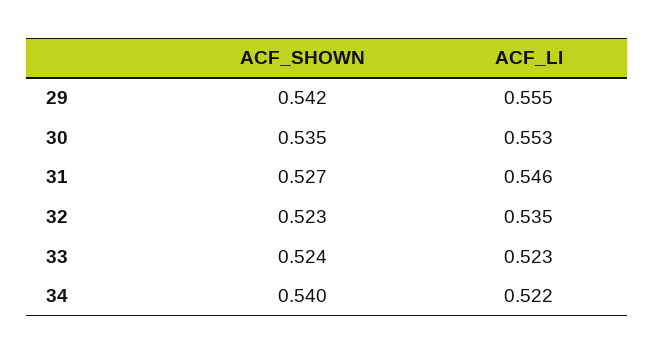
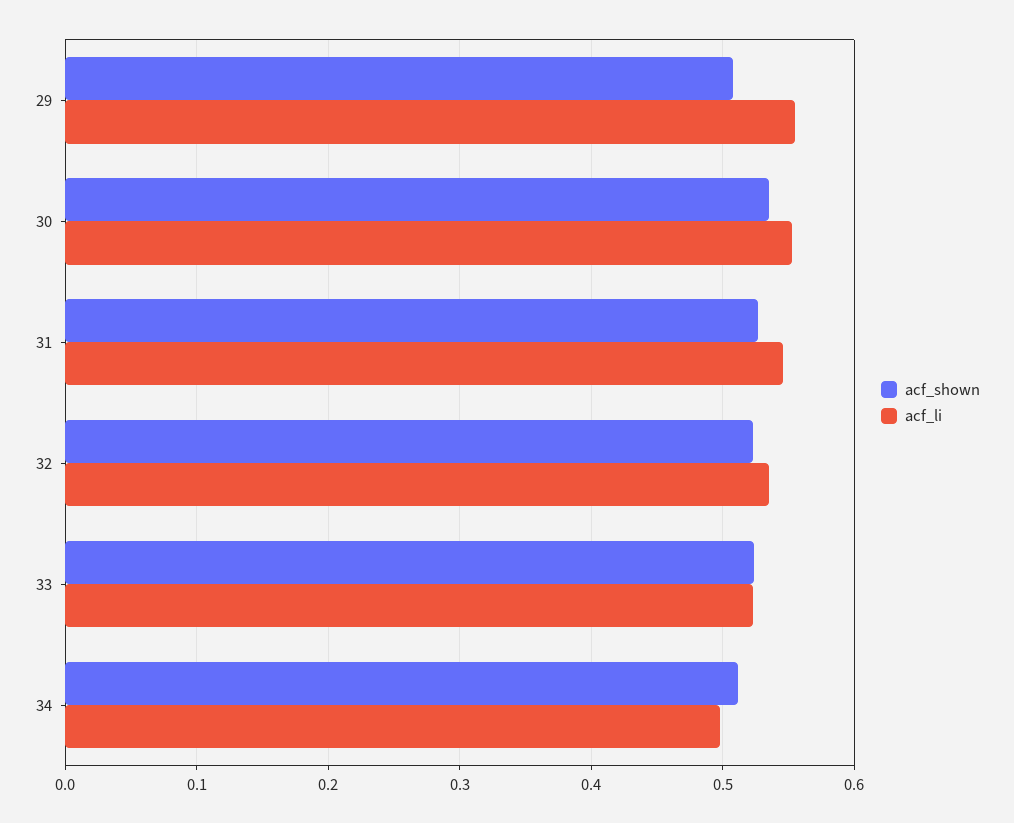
  {
    "ACF_SHOWN": {
-     "29": 0.542,
+     "29": 0.51,
      "30": 0.535,
      "31": 0.527,
      "32": 0.523,
      "33": 0.524,
-     "34": 0.54
+     "34": 0.51
    },
    "ACF_LI": {
      "29": 0.555,
      "30": 0.553,
      "31": 0.546,
      "32": 0.535,
      "33": 0.523,
-     "34": 0.522
+     "34": 0.5
    }
  }

